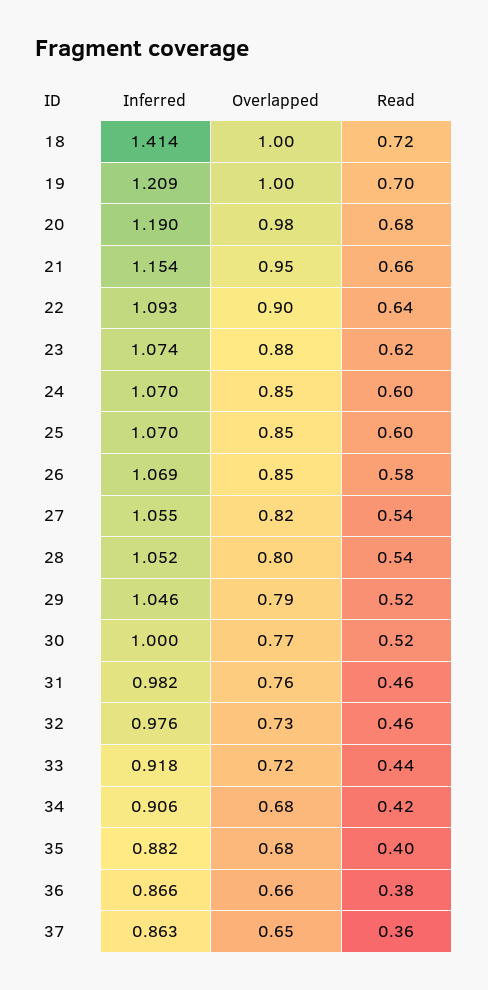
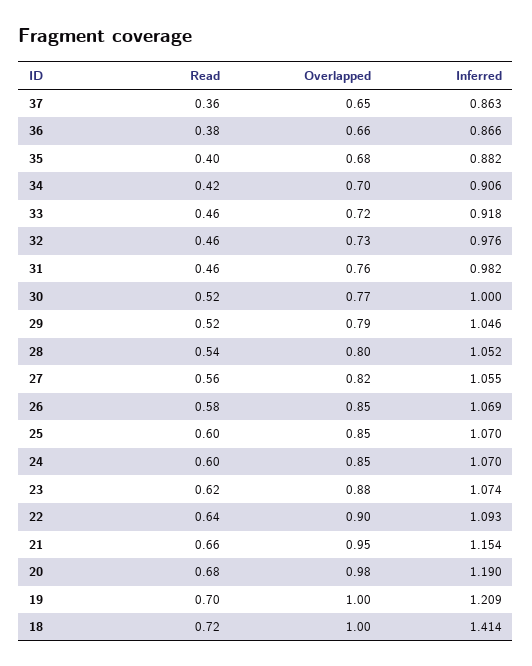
  {
    "Inferred": {
      "18": 1.414,
      "19": 1.209,
      "20": 1.19,
      "21": 1.154,
      "22": 1.093,
      "23": 1.074,
      "24": 1.07,
      "25": 1.07,
      "26": 1.069,
      "27": 1.055,
      "28": 1.052,
      "29": 1.046,
      "30": 1,
      "31": 0.982,
      "32": 0.976,
      "33": 0.918,
      "34": 0.906,
      "35": 0.882,
      "36": 0.866,
      "37": 0.863
    },
    "Overlapped": {
      "18": 1,
      "19": 1,
      "20": 0.98,
      "21": 0.95,
      "22": 0.9,
      "23": 0.88,
      "24": 0.85,
      "25": 0.85,
      "26": 0.85,
      "27": 0.82,
      "28": 0.8,
      "29": 0.79,
      "30": 0.77,
      "31": 0.76,
      "32": 0.73,
      "33": 0.72,
-     "34": 0.68,
+     "34": 0.7,
      "35": 0.68,
      "36": 0.66,
      "37": 0.65
    },
    "Read": {
      "18": 0.72,
      "19": 0.7,
      "20": 0.68,
      "21": 0.66,
      "22": 0.64,
      "23": 0.62,
      "24": 0.6,
      "25": 0.6,
      "26": 0.58,
-     "27": 0.54,
+     "27": 0.56,
      "28": 0.54,
      "29": 0.52,
      "30": 0.52,
      "31": 0.46,
      "32": 0.46,
-     "33": 0.44,
+     "33": 0.46,
      "34": 0.42,
      "35": 0.4,
      "36": 0.38,
      "37": 0.36
    }
  }

